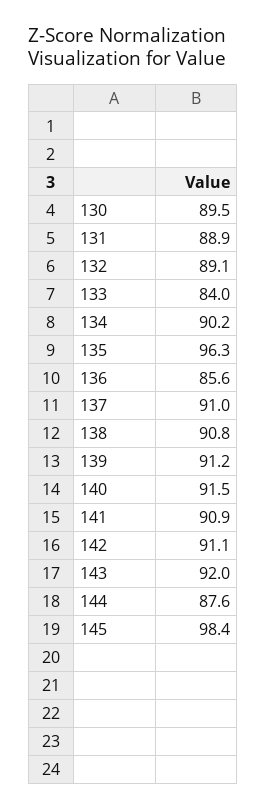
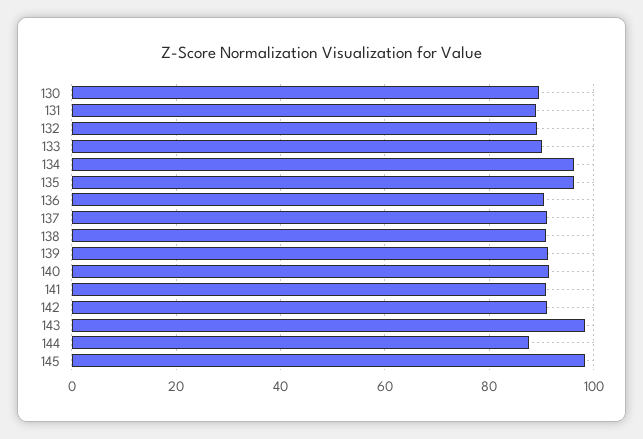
  {
    "130": 89.5,
    "131": 88.9,
    "132": 89.1,
-   "133": 84,
+   "133": 90,
-   "134": 90.2,
+   "134": 96,
    "135": 96.3,
-   "136": 85.6,
+   "136": 90,
    "137": 91,
    "138": 90.8,
    "139": 91.2,
    "140": 91.5,
    "141": 90.9,
    "142": 91.1,
-   "143": 92,
+   "143": 98,
    "144": 87.6,
    "145": 98.4
  }

